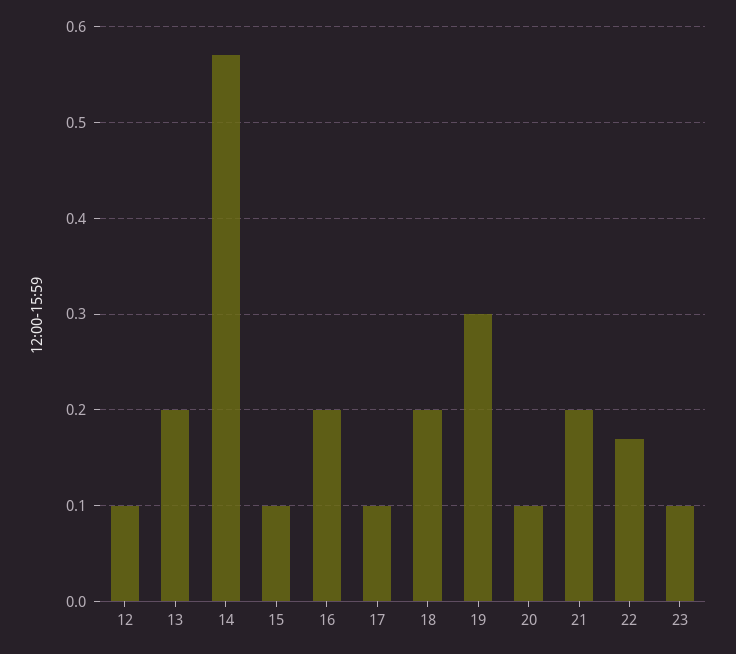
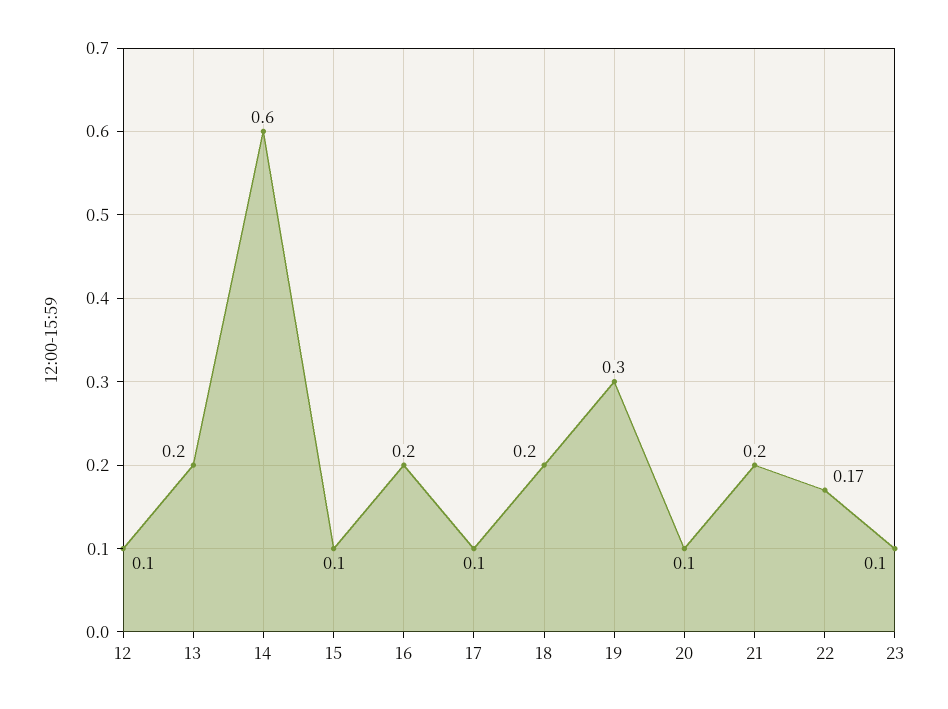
  {
    "12": 0.1,
    "13": 0.2,
-   "14": 0.57,
+   "14": 0.6,
    "15": 0.1,
    "16": 0.2,
    "17": 0.1,
    "18": 0.2,
    "19": 0.3,
    "20": 0.1,
    "21": 0.2,
    "22": 0.17,
    "23": 0.1
  }

